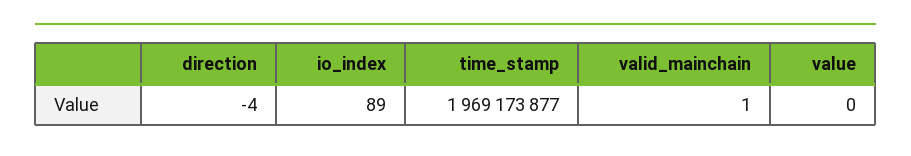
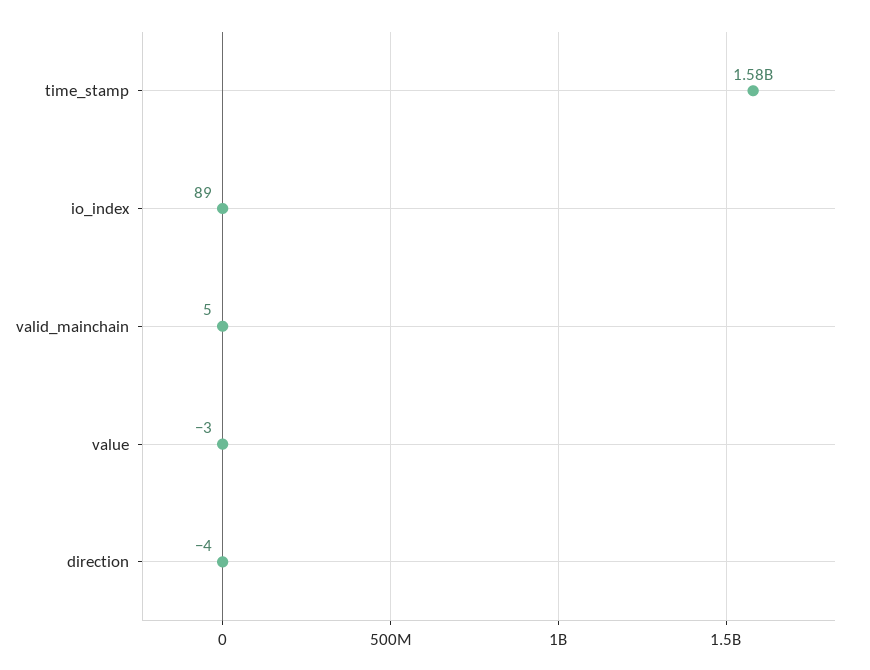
  {
    "direction": -4,
    "io_index": 89,
-   "time_stamp": 1969173877,
+   "time_stamp": 1580000000,
-   "valid_mainchain": 1,
+   "valid_mainchain": 5,
-   "value": 0
+   "value": -3
  }

